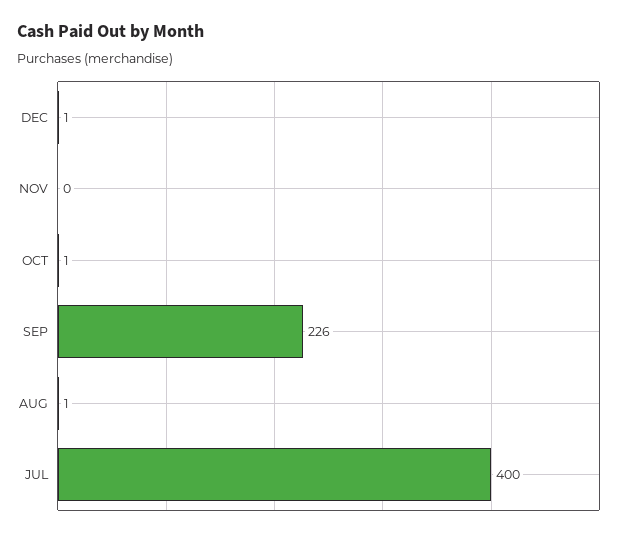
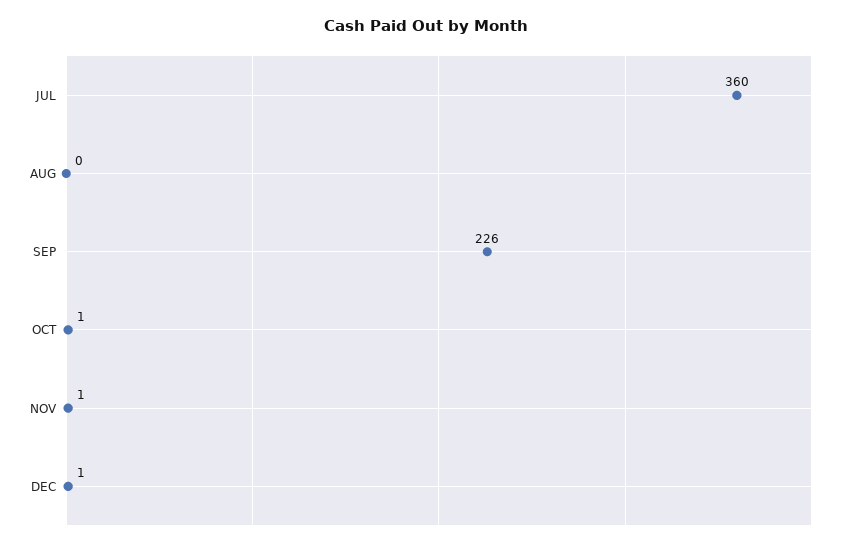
  {
    "DEC": 1,
-   "NOV": 0,
+   "NOV": 1,
    "OCT": 1,
    "SEP": 226,
-   "AUG": 1,
+   "AUG": 0,
-   "JUL": 400
+   "JUL": 360
  }

